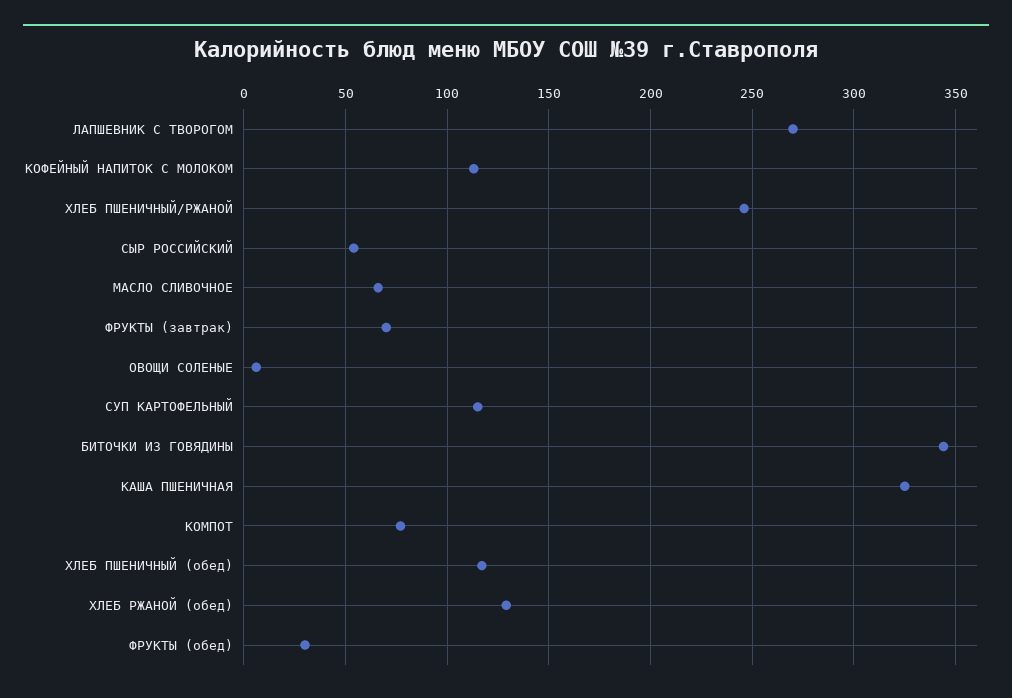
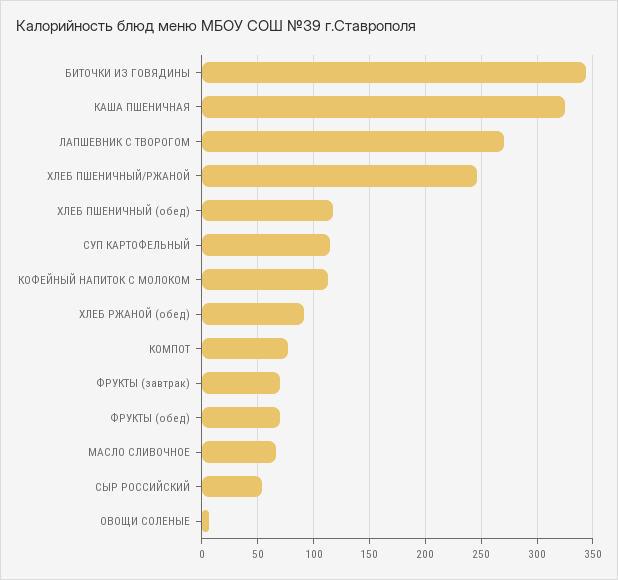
  {
    "ЛАПШЕВНИК С ТВОРОГОМ": 270,
    "КОФЕЙНЫЙ НАПИТОК С МОЛОКОМ": 115,
    "ХЛЕБ ПШЕНИЧНЫЙ/РЖАНОЙ": 245,
    "СЫР РОССИЙСКИЙ": 55,
    "МАСЛО СЛИВОЧНОЕ": 65,
    "ФРУКТЫ (завтрак)": 70,
    "ОВОЩИ СОЛЕНЫЕ": 5,
    "СУП КАРТОФЕЛЬНЫЙ": 115,
    "БИТОЧКИ ИЗ ГОВЯДИНЫ": 345,
    "КАША ПШЕНИЧНАЯ": 325,
    "КОМПОТ": 75,
    "ХЛЕБ ПШЕНИЧНЫЙ (обед)": 115,
-   "ХЛЕБ РЖАНОЙ (обед)": 130,
+   "ХЛЕБ РЖАНОЙ (обед)": 90,
-   "ФРУКТЫ (обед)": 30
+   "ФРУКТЫ (обед)": 70
  }

